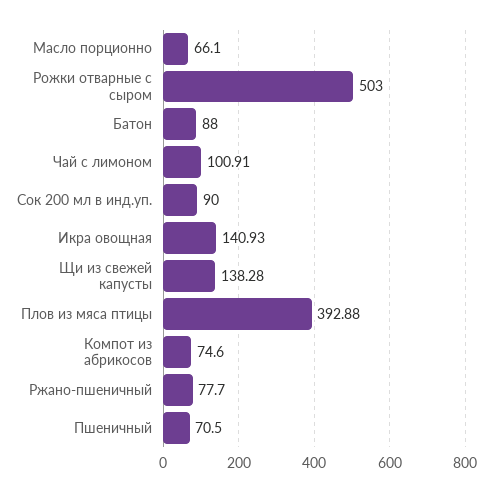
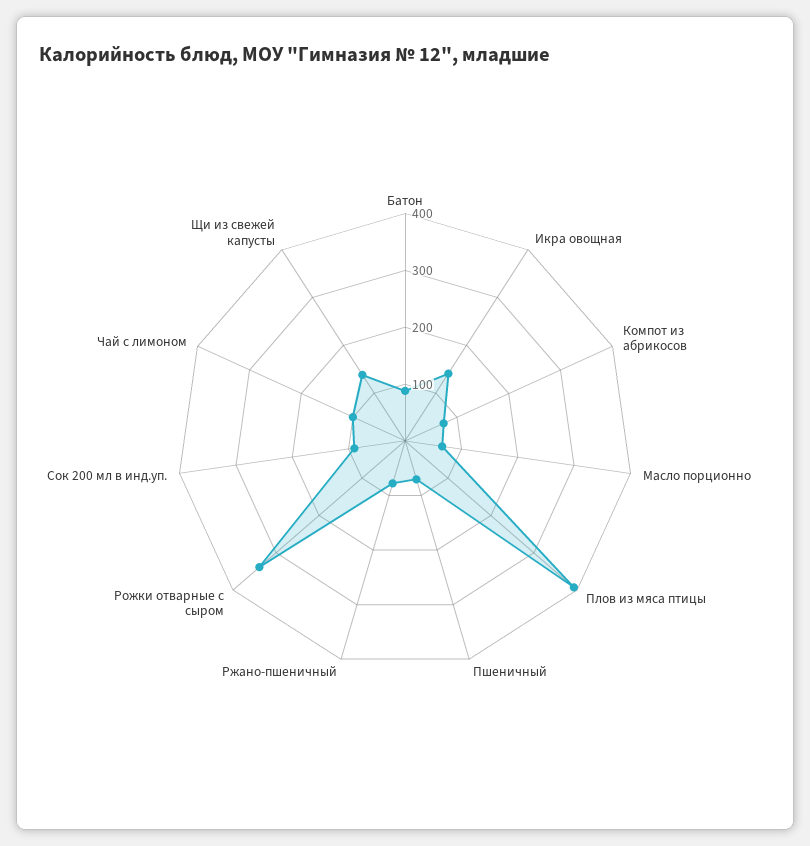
  {
    "Масло порционно": 66.1,
-   "Рожки отварные с сыром": 503,
+   "Рожки отварные с сыром": 340,
    "Батон": 88,
    "Чай с лимоном": 100.91,
    "Сок 200 мл в инд.уп.": 90,
    "Икра овощная": 140.93,
    "Щи из свежей капусты": 138.28,
    "Плов из мяса птицы": 392.88,
    "Компот из абрикосов": 74.6,
    "Ржано-пшеничный": 77.7,
    "Пшеничный": 70.5
  }

